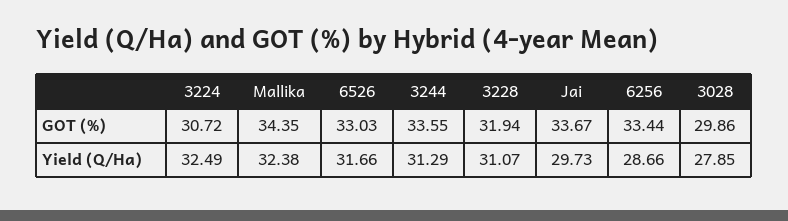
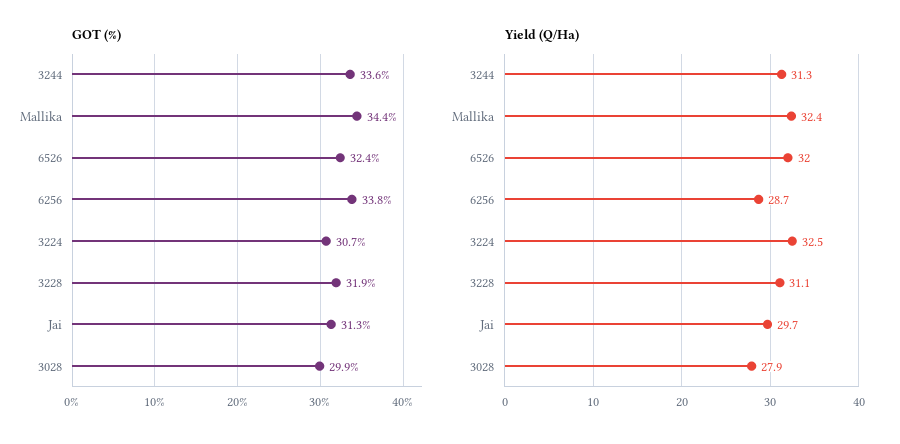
  {
    "GOT (%)": {
      "3224": 30.72,
      "Mallika": 34.35,
-     "6526": 33.03,
+     "6526": 32.4,
      "3244": 33.55,
      "3228": 31.94,
-     "Jai": 33.67,
+     "Jai": 31.3,
-     "6256": 33.44,
+     "6256": 33.8,
      "3028": 29.86
    },
    "Yield (Q/Ha)": {
      "3224": 32.49,
      "Mallika": 32.38,
-     "6526": 31.66,
+     "6526": 32,
      "3244": 31.29,
      "3228": 31.07,
      "Jai": 29.73,
      "6256": 28.66,
      "3028": 27.85
    }
  }

